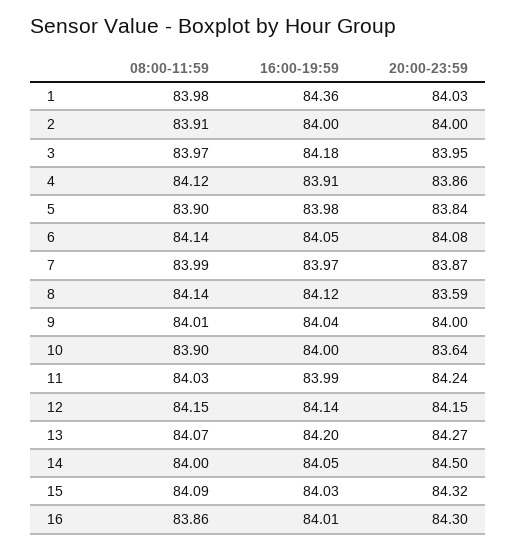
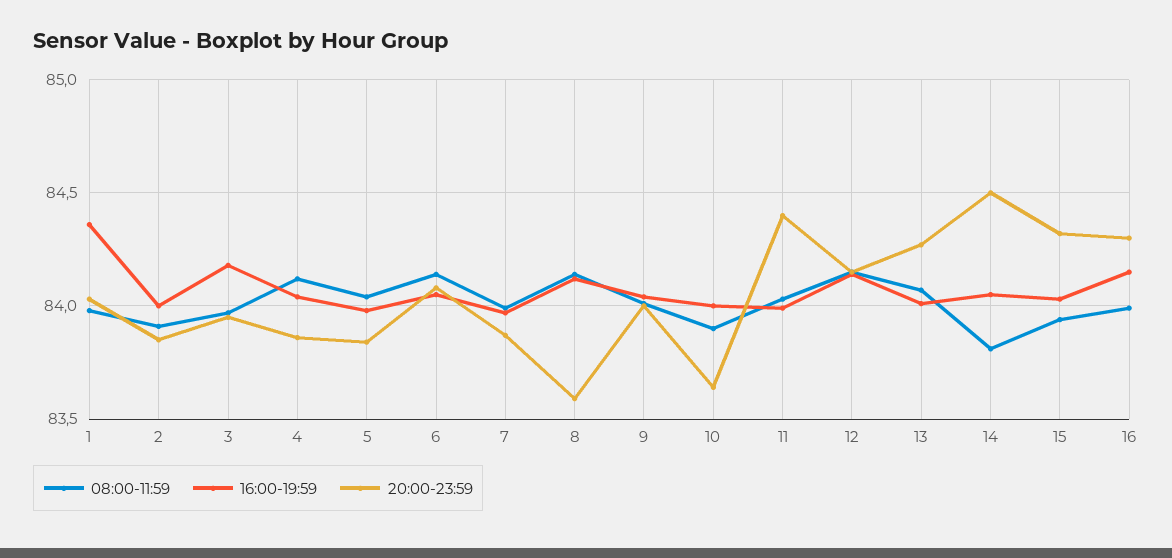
  {
    "08:00-11:59": {
      "1": 83.98,
      "2": 83.91,
      "3": 83.97,
      "4": 84.12,
-     "5": 83.9,
+     "5": 84.05,
      "6": 84.14,
      "7": 83.99,
      "8": 84.14,
      "9": 84.01,
      "10": 83.9,
      "11": 84.03,
      "12": 84.15,
      "13": 84.07,
-     "14": 84,
+     "14": 83.8,
-     "15": 84.09,
+     "15": 83.95,
-     "16": 83.86
+     "16": 84
    },
    "16:00-19:59": {
      "1": 84.36,
      "2": 84,
      "3": 84.18,
-     "4": 83.91,
+     "4": 84.05,
      "5": 83.98,
      "6": 84.05,
      "7": 83.97,
      "8": 84.12,
      "9": 84.04,
      "10": 84,
      "11": 83.99,
      "12": 84.14,
-     "13": 84.2,
+     "13": 84,
      "14": 84.05,
      "15": 84.03,
-     "16": 84.01
+     "16": 84.15
    },
    "20:00-23:59": {
      "1": 84.03,
-     "2": 84,
+     "2": 83.85,
      "3": 83.95,
      "4": 83.86,
      "5": 83.84,
      "6": 84.08,
      "7": 83.87,
      "8": 83.59,
      "9": 84,
      "10": 83.64,
-     "11": 84.24,
+     "11": 84.4,
      "12": 84.15,
      "13": 84.27,
      "14": 84.5,
      "15": 84.32,
      "16": 84.3
    }
  }

